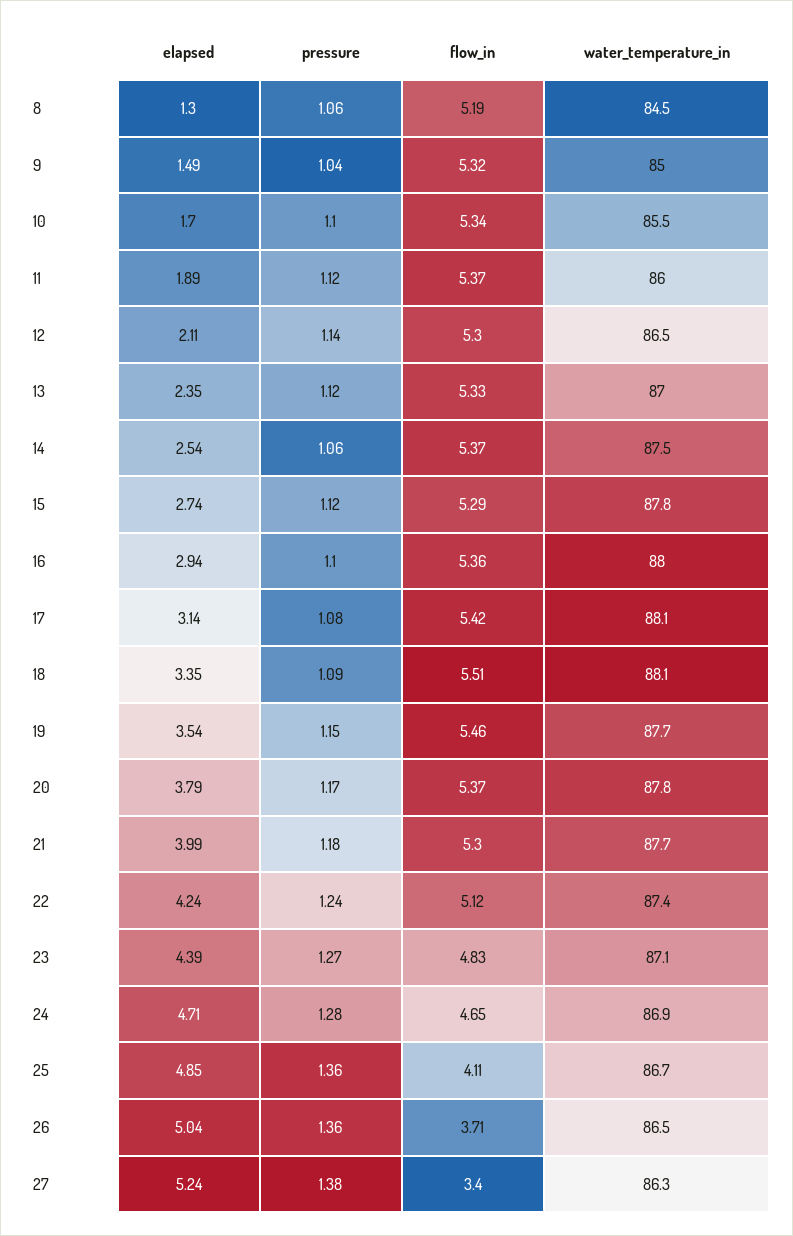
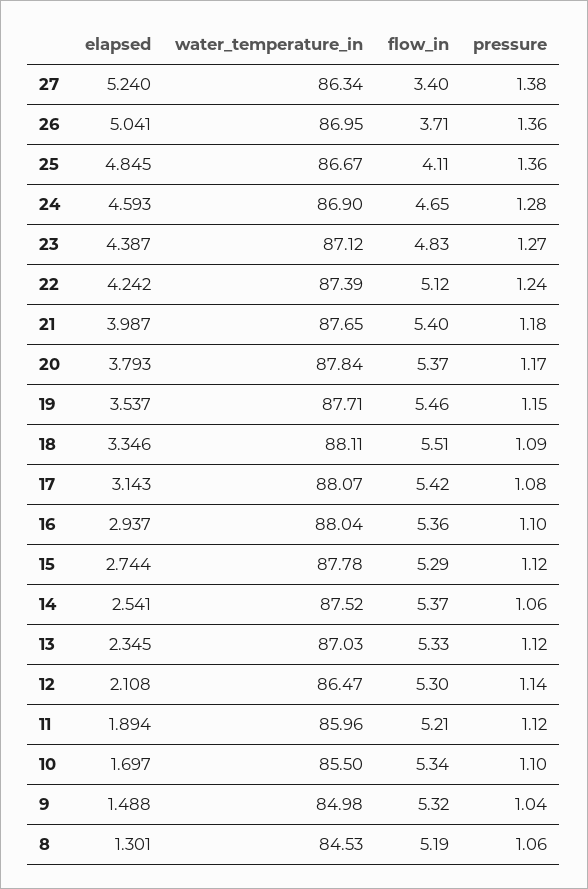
  {
    "elapsed": {
      "8": 1.301,
      "9": 1.488,
      "10": 1.697,
      "11": 1.894,
      "12": 2.108,
      "13": 2.345,
      "14": 2.541,
      "15": 2.744,
      "16": 2.937,
      "17": 3.143,
      "18": 3.346,
      "19": 3.537,
      "20": 3.793,
      "21": 3.987,
      "22": 4.242,
      "23": 4.387,
-     "24": 4.71,
+     "24": 4.593,
      "25": 4.845,
      "26": 5.041,
      "27": 5.24
    },
    "pressure": {
      "8": 1.06,
      "9": 1.04,
      "10": 1.1,
      "11": 1.12,
      "12": 1.14,
      "13": 1.12,
      "14": 1.06,
      "15": 1.12,
      "16": 1.1,
      "17": 1.08,
      "18": 1.09,
      "19": 1.15,
      "20": 1.17,
      "21": 1.18,
      "22": 1.24,
      "23": 1.27,
      "24": 1.28,
      "25": 1.36,
      "26": 1.36,
      "27": 1.38
    },
    "flow_in": {
      "8": 5.19,
      "9": 5.32,
      "10": 5.34,
-     "11": 5.37,
+     "11": 5.21,
      "12": 5.3,
      "13": 5.33,
      "14": 5.37,
      "15": 5.29,
      "16": 5.36,
      "17": 5.42,
      "18": 5.51,
      "19": 5.46,
      "20": 5.37,
-     "21": 5.3,
+     "21": 5.4,
      "22": 5.12,
      "23": 4.83,
      "24": 4.65,
      "25": 4.11,
      "26": 3.71,
      "27": 3.4
    },
    "water_temperature_in": {
      "8": 84.53,
      "9": 84.98,
      "10": 85.5,
      "11": 85.96,
      "12": 86.47,
      "13": 87.03,
      "14": 87.52,
      "15": 87.78,
      "16": 88.04,
      "17": 88.07,
      "18": 88.11,
      "19": 87.71,
      "20": 87.84,
      "21": 87.65,
      "22": 87.39,
      "23": 87.12,
      "24": 86.9,
      "25": 86.67,
-     "26": 86.5,
+     "26": 86.95,
      "27": 86.34
    }
  }

